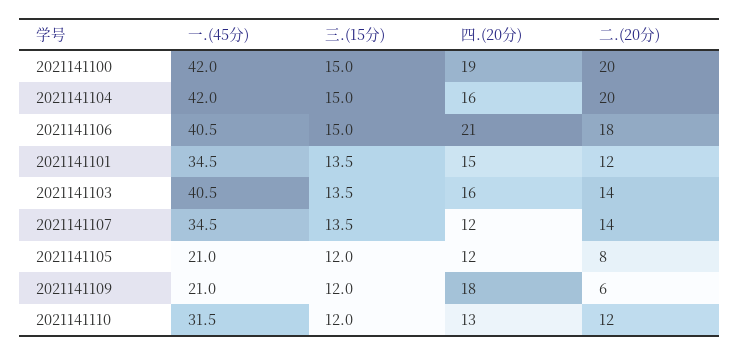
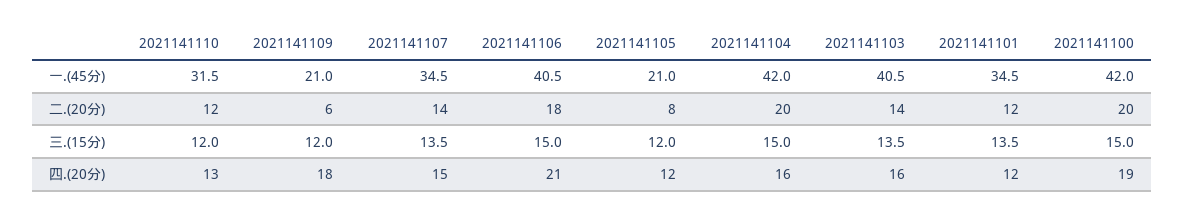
  {
    "一.(45分)": {
      "2021141100": 42,
      "2021141104": 42,
      "2021141106": 40.5,
      "2021141101": 34.5,
      "2021141103": 40.5,
      "2021141107": 34.5,
      "2021141105": 21,
      "2021141109": 21,
      "2021141110": 31.5
    },
    "三.(15分)": {
      "2021141100": 15,
      "2021141104": 15,
      "2021141106": 15,
      "2021141101": 13.5,
      "2021141103": 13.5,
      "2021141107": 13.5,
      "2021141105": 12,
      "2021141109": 12,
      "2021141110": 12
    },
    "四.(20分)": {
      "2021141100": 19,
      "2021141104": 16,
      "2021141106": 21,
-     "2021141101": 15,
+     "2021141101": 12,
      "2021141103": 16,
-     "2021141107": 12,
+     "2021141107": 15,
      "2021141105": 12,
      "2021141109": 18,
      "2021141110": 13
    },
    "二.(20分)": {
      "2021141100": 20,
      "2021141104": 20,
      "2021141106": 18,
      "2021141101": 12,
      "2021141103": 14,
      "2021141107": 14,
      "2021141105": 8,
      "2021141109": 6,
      "2021141110": 12
    }
  }

